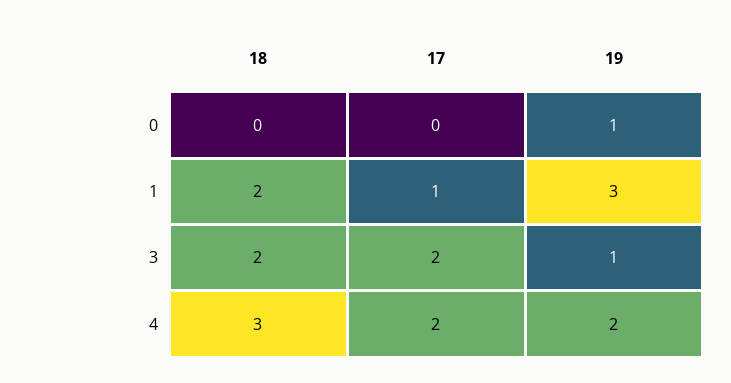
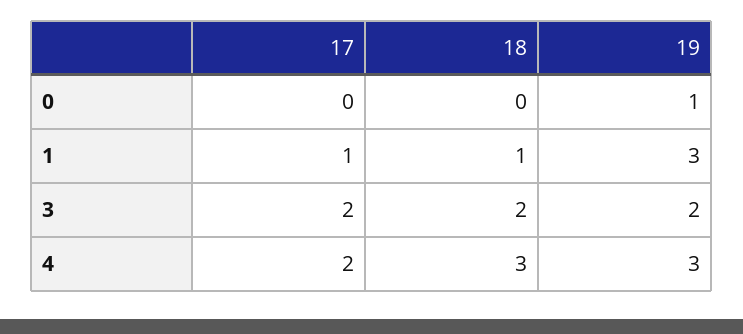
  {
    "18": {
      "0": 0,
-     "1": 2,
+     "1": 1,
      "3": 2,
      "4": 3
    },
    "17": {
      "0": 0,
      "1": 1,
      "3": 2,
      "4": 2
    },
    "19": {
      "0": 1,
      "1": 3,
-     "3": 1,
+     "3": 2,
-     "4": 2
+     "4": 3
    }
  }

